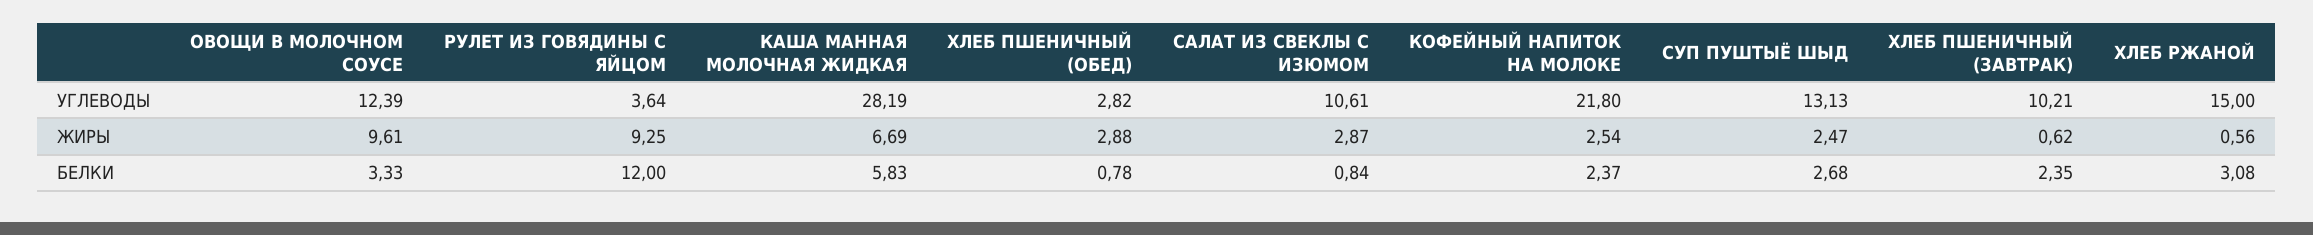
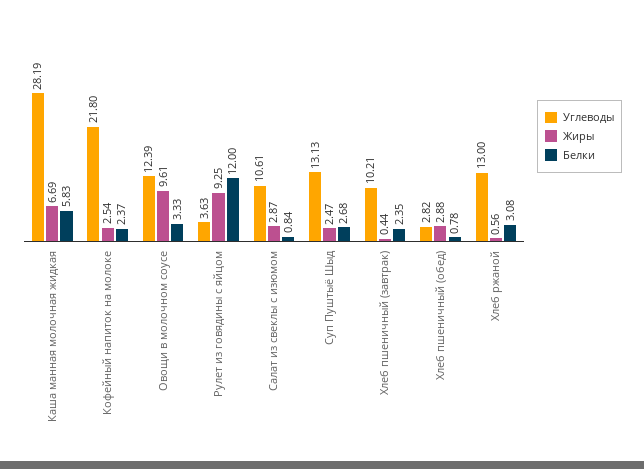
  {
    "УГЛЕВОДЫ": {
      "ОВОЩИ В МОЛОЧНОМ СОУСЕ": 12.39,
-     "РУЛЕТ ИЗ ГОВЯДИНЫ С ЯЙЦОМ": 3.64,
+     "РУЛЕТ ИЗ ГОВЯДИНЫ С ЯЙЦОМ": 3.63,
      "КАША МАННАЯ МОЛОЧНАЯ ЖИДКАЯ": 28.19,
      "ХЛЕБ ПШЕНИЧНЫЙ (ОБЕД)": 2.82,
      "САЛАТ ИЗ СВЕКЛЫ С ИЗЮМОМ": 10.61,
      "КОФЕЙНЫЙ НАПИТОК НА МОЛОКЕ": 21.8,
      "СУП ПУШТЫЁ ШЫД": 13.13,
      "ХЛЕБ ПШЕНИЧНЫЙ (ЗАВТРАК)": 10.21,
-     "ХЛЕБ РЖАНОЙ": 15
+     "ХЛЕБ РЖАНОЙ": 13
    },
    "ЖИРЫ": {
      "ОВОЩИ В МОЛОЧНОМ СОУСЕ": 9.61,
      "РУЛЕТ ИЗ ГОВЯДИНЫ С ЯЙЦОМ": 9.25,
      "КАША МАННАЯ МОЛОЧНАЯ ЖИДКАЯ": 6.69,
      "ХЛЕБ ПШЕНИЧНЫЙ (ОБЕД)": 2.88,
      "САЛАТ ИЗ СВЕКЛЫ С ИЗЮМОМ": 2.87,
      "КОФЕЙНЫЙ НАПИТОК НА МОЛОКЕ": 2.54,
      "СУП ПУШТЫЁ ШЫД": 2.47,
-     "ХЛЕБ ПШЕНИЧНЫЙ (ЗАВТРАК)": 0.62,
+     "ХЛЕБ ПШЕНИЧНЫЙ (ЗАВТРАК)": 0.44,
      "ХЛЕБ РЖАНОЙ": 0.56
    },
    "БЕЛКИ": {
      "ОВОЩИ В МОЛОЧНОМ СОУСЕ": 3.33,
      "РУЛЕТ ИЗ ГОВЯДИНЫ С ЯЙЦОМ": 12,
      "КАША МАННАЯ МОЛОЧНАЯ ЖИДКАЯ": 5.83,
      "ХЛЕБ ПШЕНИЧНЫЙ (ОБЕД)": 0.78,
      "САЛАТ ИЗ СВЕКЛЫ С ИЗЮМОМ": 0.84,
      "КОФЕЙНЫЙ НАПИТОК НА МОЛОКЕ": 2.37,
      "СУП ПУШТЫЁ ШЫД": 2.68,
      "ХЛЕБ ПШЕНИЧНЫЙ (ЗАВТРАК)": 2.35,
      "ХЛЕБ РЖАНОЙ": 3.08
    }
  }

